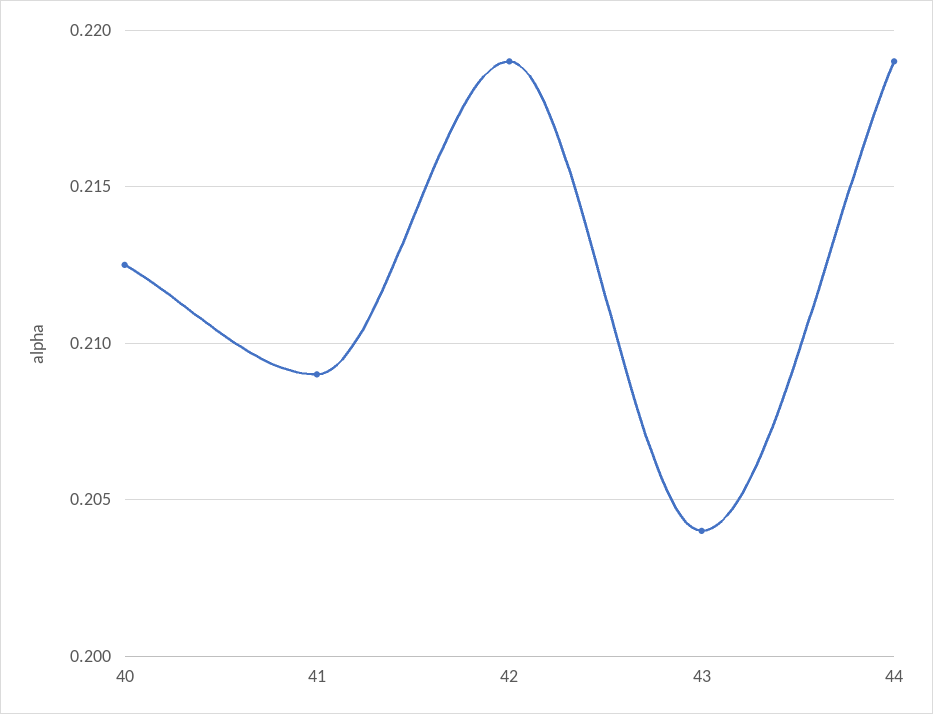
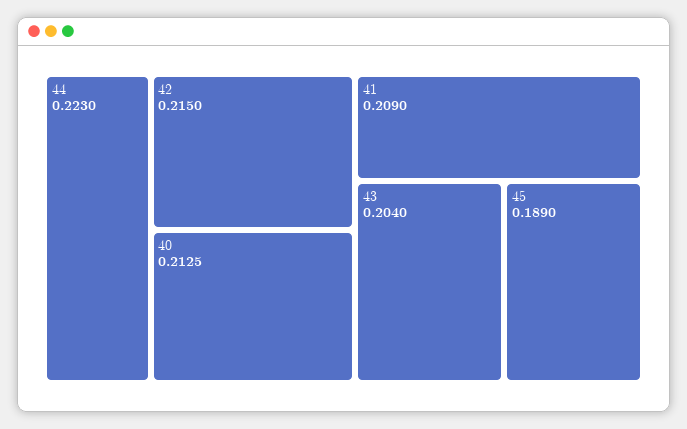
  {
    "40": 0.2125,
    "41": 0.209,
-   "42": 0.219,
+   "42": 0.215,
    "43": 0.204,
-   "44": 0.219
+   "44": 0.223,
+   "45": 0.189
  }

